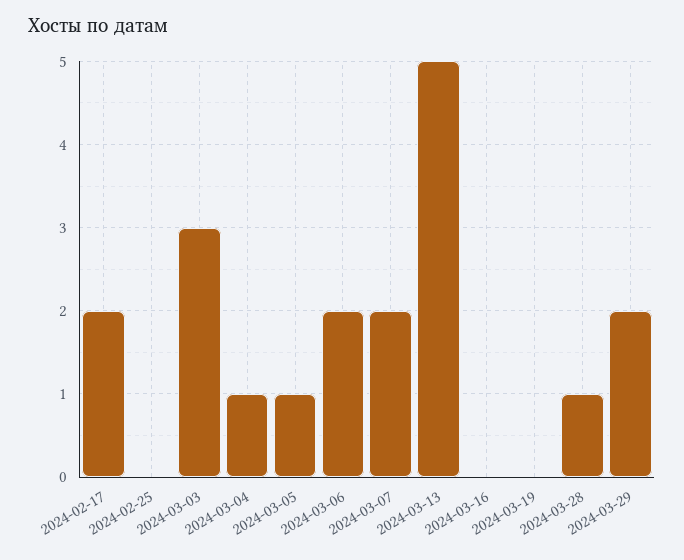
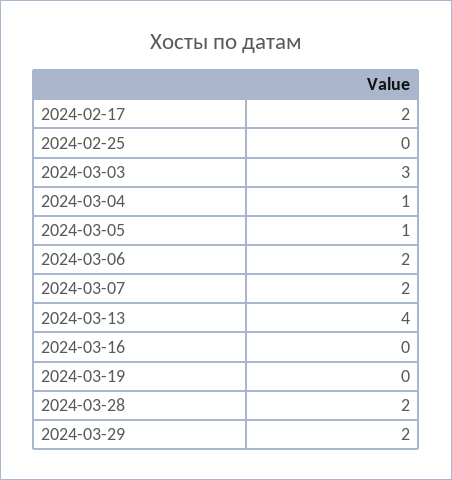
  {
    "2024-02-17": 2,
    "2024-02-25": 0,
    "2024-03-03": 3,
    "2024-03-04": 1,
    "2024-03-05": 1,
    "2024-03-06": 2,
    "2024-03-07": 2,
-   "2024-03-13": 5,
+   "2024-03-13": 4,
    "2024-03-16": 0,
    "2024-03-19": 0,
-   "2024-03-28": 1,
+   "2024-03-28": 2,
    "2024-03-29": 2
  }

